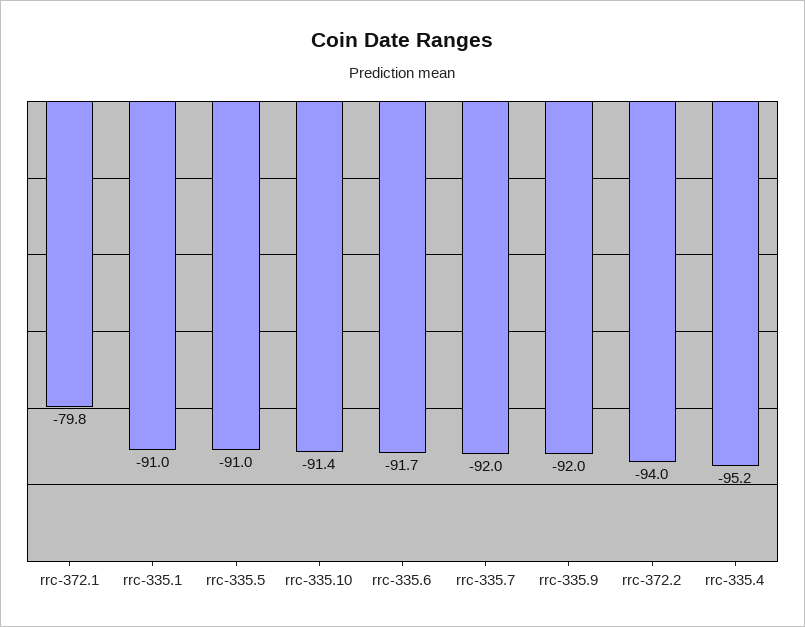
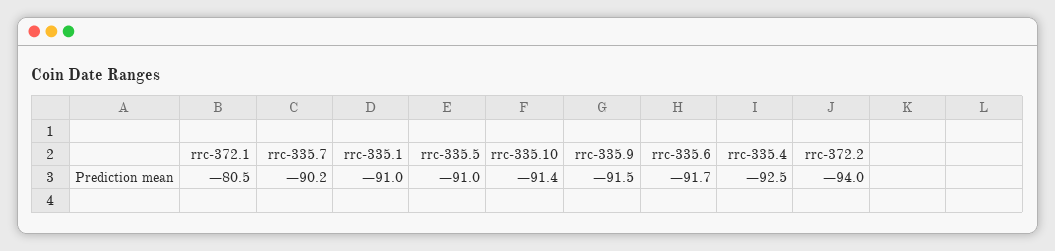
  {
-   "rrc-372.1": -79.8,
+   "rrc-372.1": -80.5,
    "rrc-335.1": -91,
    "rrc-335.5": -91,
    "rrc-335.10": -91.4,
    "rrc-335.6": -91.7,
-   "rrc-335.7": -92,
+   "rrc-335.7": -90.2,
-   "rrc-335.9": -92,
+   "rrc-335.9": -91.5,
    "rrc-372.2": -94,
-   "rrc-335.4": -95.2
+   "rrc-335.4": -92.5
  }

